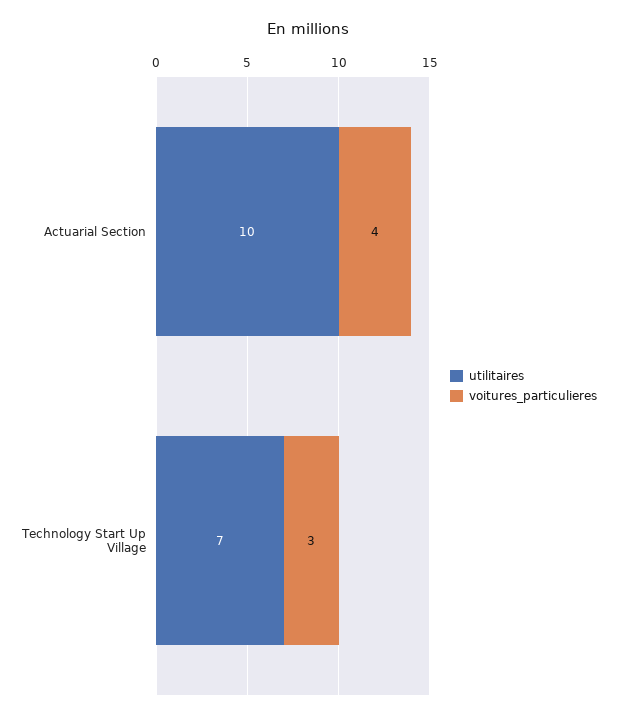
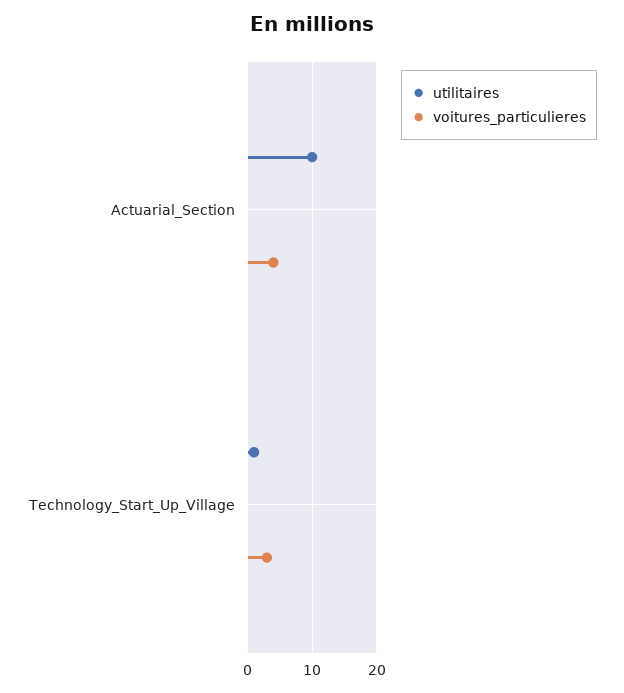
  {
    "utilitaires": {
      "Actuarial Section": 10,
-     "Technology Start Up Village": 7
+     "Technology Start Up Village": 1
    },
    "voitures_particulieres": {
      "Actuarial Section": 4,
      "Technology Start Up Village": 3
    }
  }

